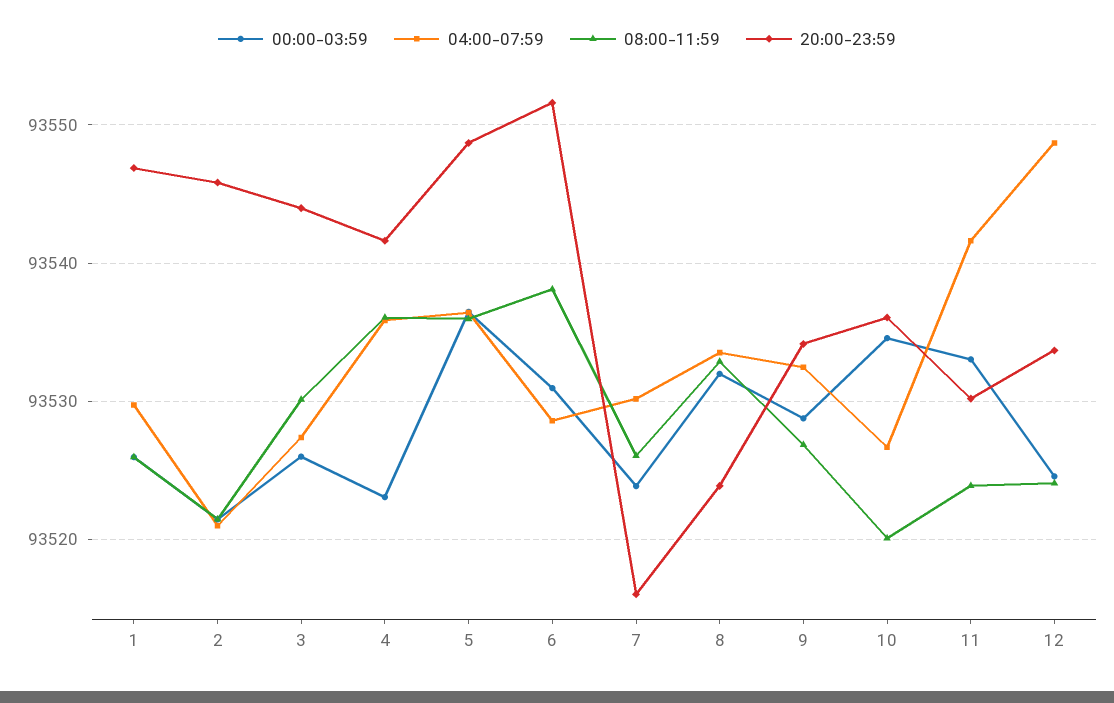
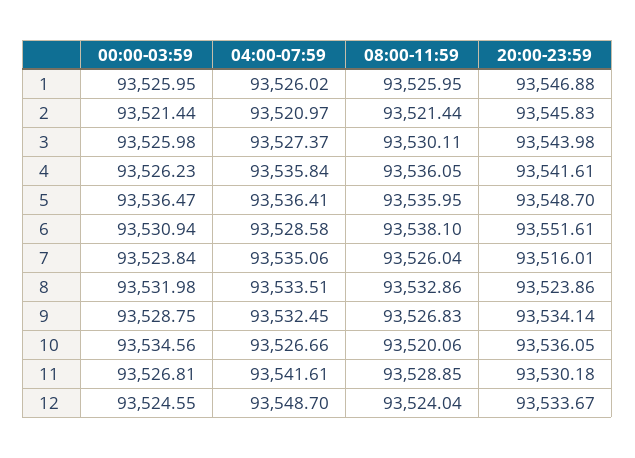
  {
    "00:00-03:59": {
      "1": 93525.95,
      "2": 93521.44,
      "3": 93525.98,
-     "4": 93523,
+     "4": 93526.23,
      "5": 93536.47,
      "6": 93530.94,
      "7": 93523.84,
      "8": 93531.98,
      "9": 93528.75,
      "10": 93534.56,
-     "11": 93533,
+     "11": 93526.81,
      "12": 93524.55
    },
    "04:00-07:59": {
-     "1": 93530,
+     "1": 93526.02,
      "2": 93520.97,
      "3": 93527.37,
      "4": 93535.84,
      "5": 93536.41,
      "6": 93528.58,
-     "7": 93530,
+     "7": 93535.06,
      "8": 93533.51,
      "9": 93532.45,
      "10": 93526.66,
      "11": 93541.61,
      "12": 93548.7
    },
    "08:00-11:59": {
      "1": 93525.95,
      "2": 93521.44,
      "3": 93530.11,
      "4": 93536.05,
      "5": 93535.95,
      "6": 93538.1,
      "7": 93526.04,
      "8": 93532.86,
      "9": 93526.83,
      "10": 93520.06,
-     "11": 93524,
+     "11": 93528.85,
      "12": 93524.04
    },
    "20:00-23:59": {
      "1": 93546.88,
      "2": 93545.83,
      "3": 93543.98,
      "4": 93541.61,
      "5": 93548.7,
      "6": 93551.61,
      "7": 93516.01,
      "8": 93523.86,
      "9": 93534.14,
      "10": 93536.05,
      "11": 93530.18,
      "12": 93533.67
    }
  }

